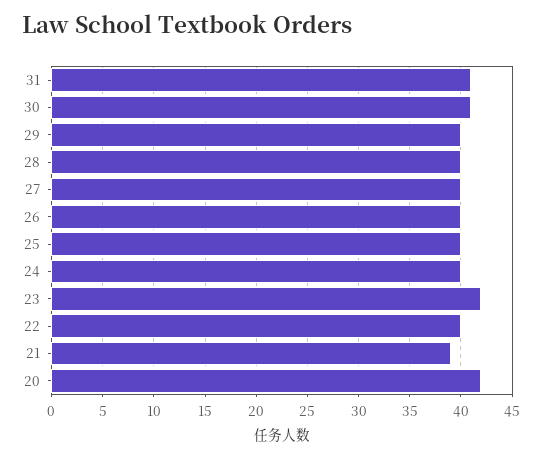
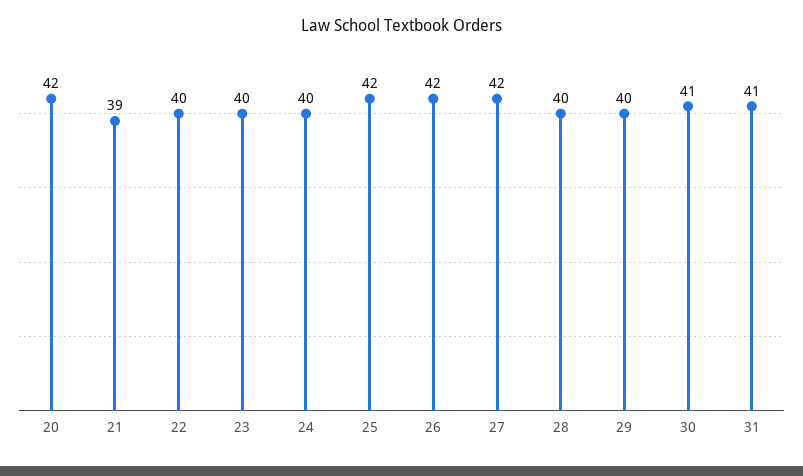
  {
    "31": 41,
    "30": 41,
    "29": 40,
    "28": 40,
-   "27": 40,
+   "27": 42,
-   "26": 40,
+   "26": 42,
-   "25": 40,
+   "25": 42,
    "24": 40,
-   "23": 42,
+   "23": 40,
    "22": 40,
    "21": 39,
    "20": 42
  }

